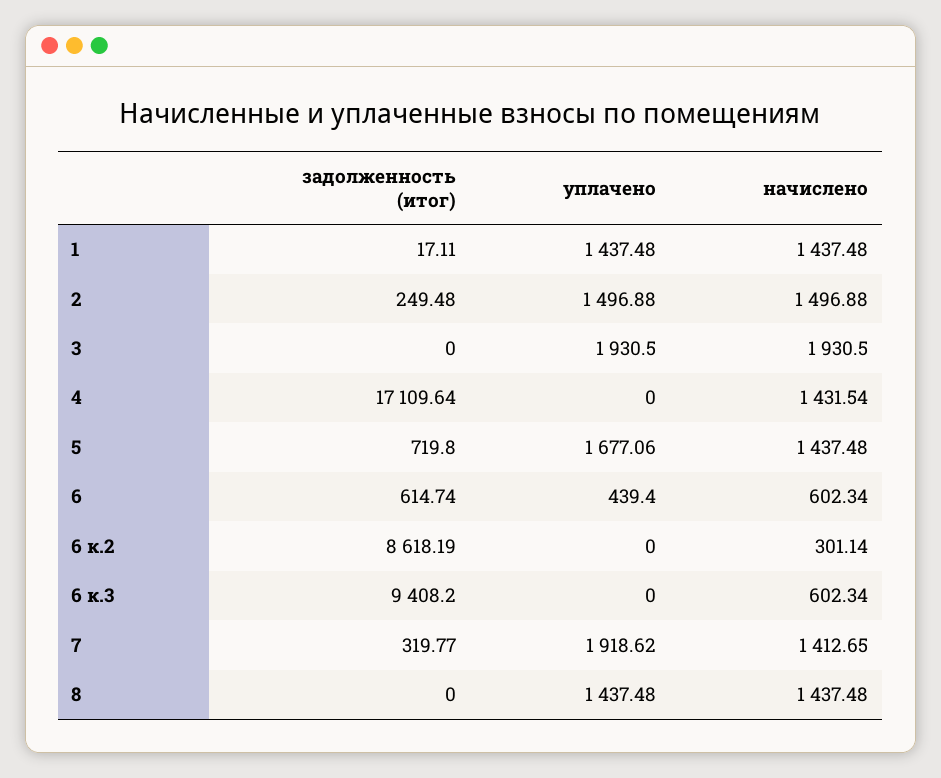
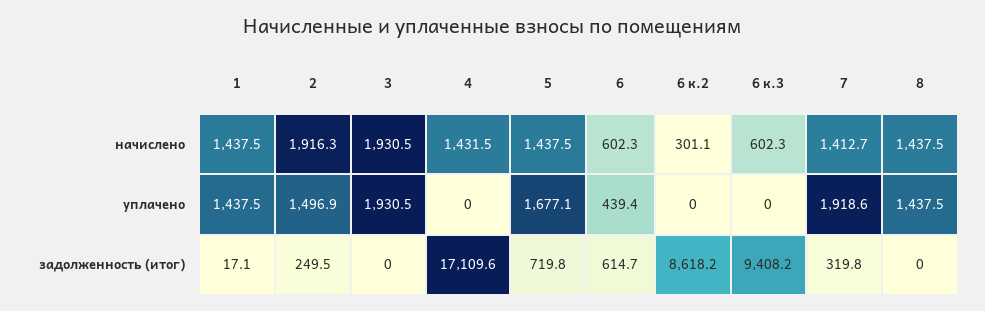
  {
    "задолженность (итог)": {
      "1": 17.11,
      "2": 249.48,
      "3": 0,
      "4": 17109.64,
      "5": 719.8,
      "6": 614.74,
      "6 к.2": 8618.19,
      "6 к.3": 9408.2,
      "7": 319.77,
      "8": 0
    },
    "уплачено": {
      "1": 1437.48,
      "2": 1496.88,
      "3": 1930.5,
      "4": 0,
      "5": 1677.06,
      "6": 439.4,
      "6 к.2": 0,
      "6 к.3": 0,
      "7": 1918.62,
      "8": 1437.48
    },
    "начислено": {
      "1": 1437.48,
-     "2": 1496.88,
+     "2": 1916.3,
      "3": 1930.5,
      "4": 1431.54,
      "5": 1437.48,
      "6": 602.34,
      "6 к.2": 301.14,
      "6 к.3": 602.34,
      "7": 1412.65,
      "8": 1437.48
    }
  }

